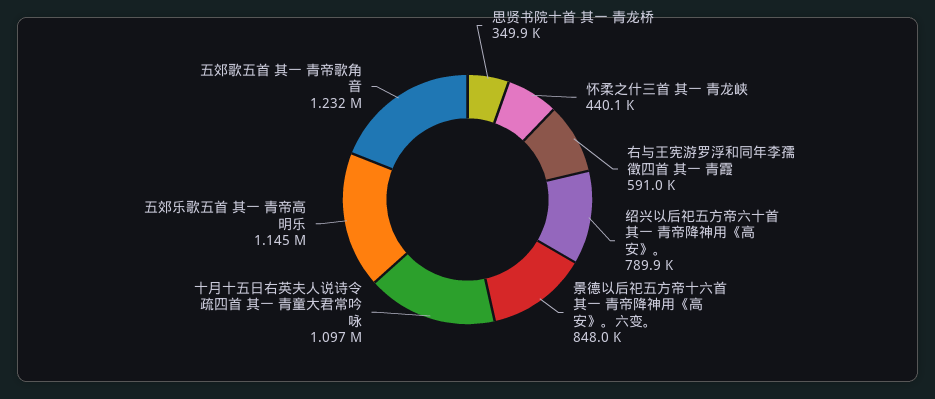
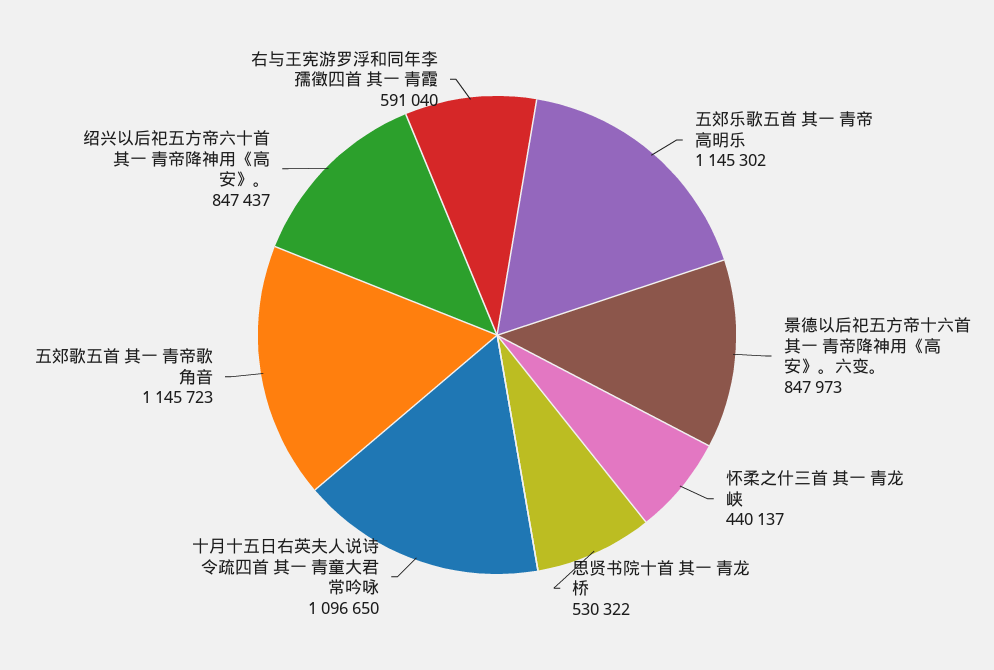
  {
-   "思贤书院十首 其一 青龙桥": 349900,
+   "思贤书院十首 其一 青龙桥": 530322,
    "怀柔之什三首 其一 青龙峡": 440137,
    "右与王宪游罗浮和同年李孺徵四首 其一 青霞": 591040,
-   "绍兴以后祀五方帝六十首 其一 青帝降神用《高安》。": 789900,
+   "绍兴以后祀五方帝六十首 其一 青帝降神用《高安》。": 847437,
    "景德以后祀五方帝十六首 其一 青帝降神用《高安》。六变。": 847973,
    "十月十五日右英夫人说诗令疏四首 其一 青童大君常吟咏": 1096650,
    "五郊乐歌五首 其一 青帝高明乐": 1145302,
-   "五郊歌五首 其一 青帝歌角音": 1232000
+   "五郊歌五首 其一 青帝歌角音": 1145723
  }

